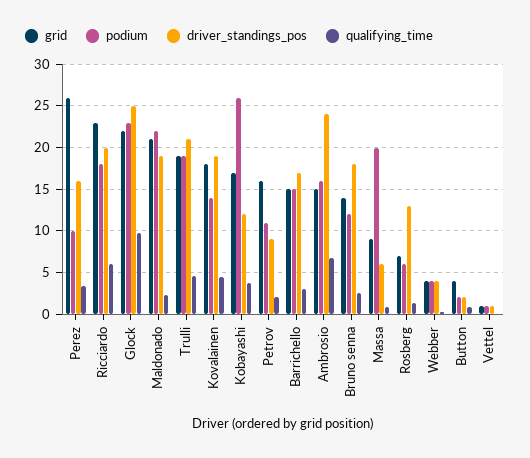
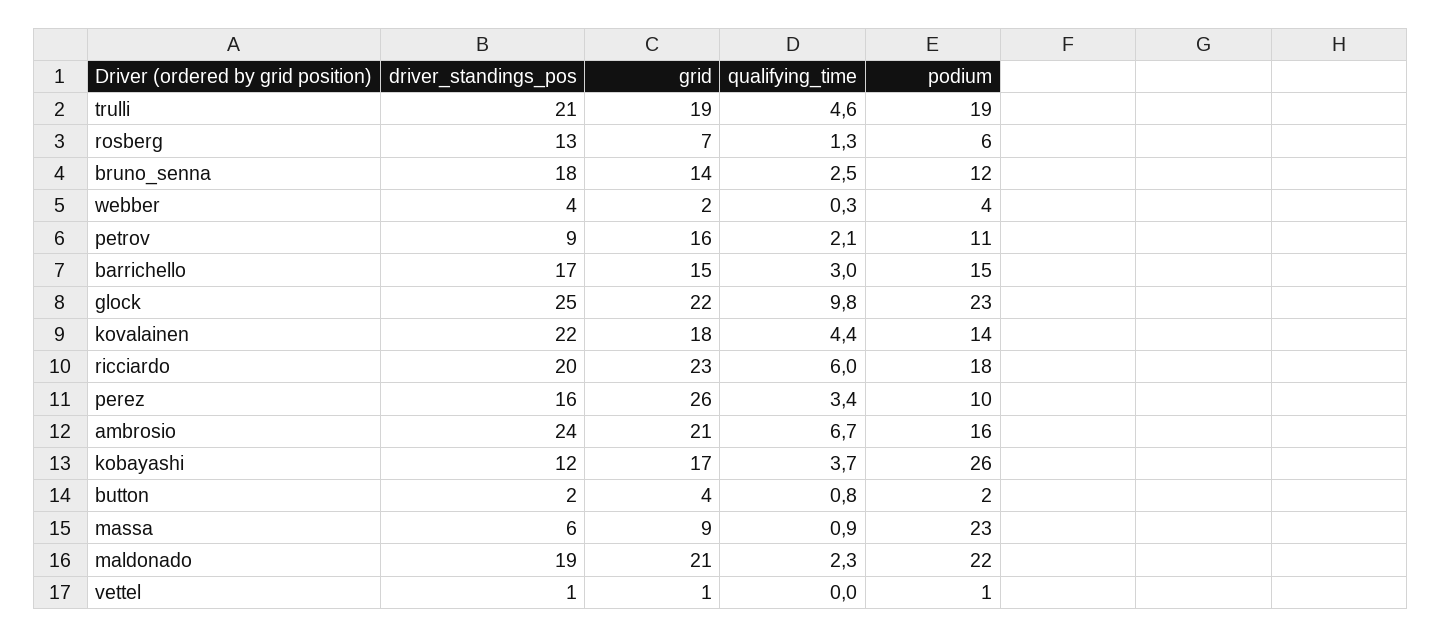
  {
    "grid": {
      "Perez": 26,
      "Ricciardo": 23,
      "Glock": 22,
      "Maldonado": 21,
      "Trulli": 19,
      "Kovalainen": 18,
      "Kobayashi": 17,
      "Petrov": 16,
      "Barrichello": 15,
-     "Ambrosio": 15,
+     "Ambrosio": 21,
      "Bruno senna": 14,
      "Massa": 9,
      "Rosberg": 7,
-     "Webber": 4,
+     "Webber": 2,
      "Button": 4,
      "Vettel": 1
    },
    "podium": {
      "Perez": 10,
      "Ricciardo": 18,
      "Glock": 23,
      "Maldonado": 22,
      "Trulli": 19,
      "Kovalainen": 14,
      "Kobayashi": 26,
      "Petrov": 11,
      "Barrichello": 15,
      "Ambrosio": 16,
      "Bruno senna": 12,
-     "Massa": 20,
+     "Massa": 23,
      "Rosberg": 6,
      "Webber": 4,
      "Button": 2,
      "Vettel": 1
    },
    "driver_standings_pos": {
      "Perez": 16,
      "Ricciardo": 20,
      "Glock": 25,
      "Maldonado": 19,
      "Trulli": 21,
-     "Kovalainen": 19,
+     "Kovalainen": 22,
      "Kobayashi": 12,
      "Petrov": 9,
      "Barrichello": 17,
      "Ambrosio": 24,
      "Bruno senna": 18,
      "Massa": 6,
      "Rosberg": 13,
      "Webber": 4,
      "Button": 2,
      "Vettel": 1
    },
    "qualifying_time": {
      "Perez": 3.4,
      "Ricciardo": 6,
      "Glock": 9.8,
      "Maldonado": 2.3,
      "Trulli": 4.6,
      "Kovalainen": 4.4,
      "Kobayashi": 3.7,
      "Petrov": 2.1,
      "Barrichello": 3,
      "Ambrosio": 6.7,
      "Bruno senna": 2.5,
      "Massa": 0.9,
      "Rosberg": 1.3,
      "Webber": 0.3,
      "Button": 0.8,
      "Vettel": 0
    }
  }

